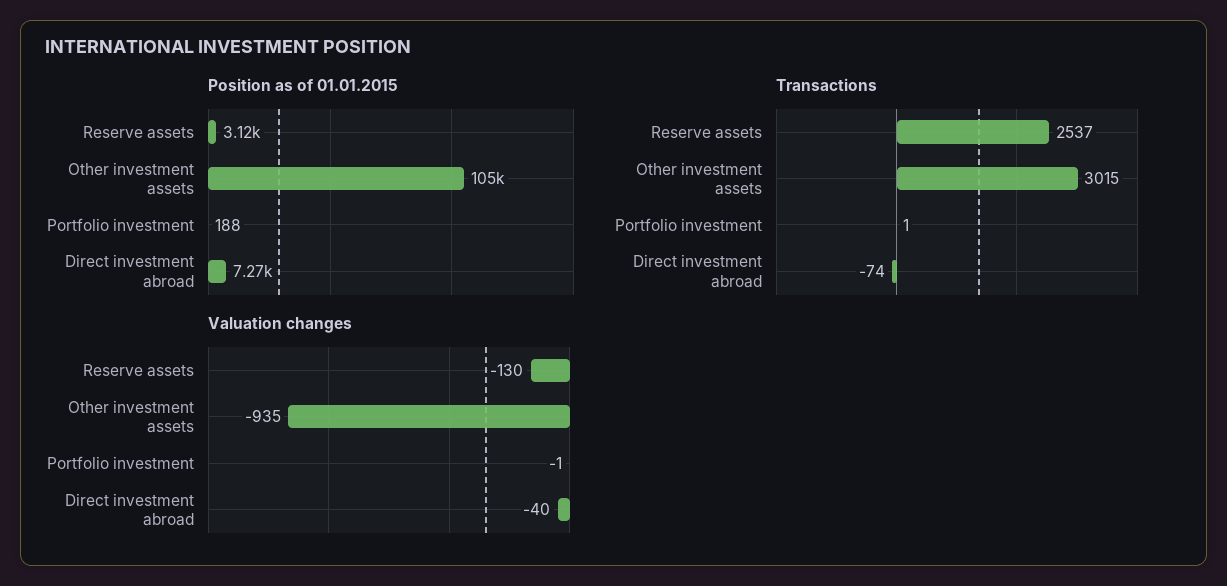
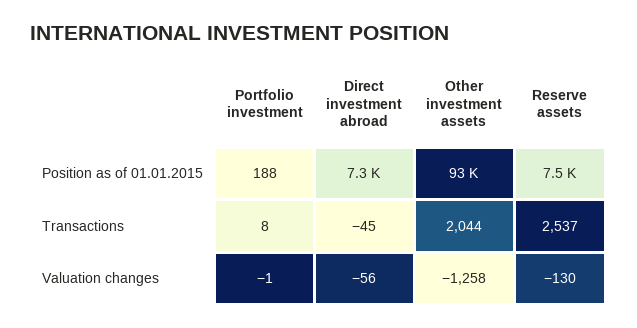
  {
    "Position as of 01.01.2015": {
-     "Reserve assets": 3120,
+     "Reserve assets": 7500,
-     "Other investment assets": 105000,
+     "Other investment assets": 93000,
      "Portfolio investment": 188,
      "Direct investment abroad": 7270
    },
    "Transactions": {
      "Reserve assets": 2537,
-     "Other investment assets": 3015,
+     "Other investment assets": 2044,
-     "Portfolio investment": 1,
+     "Portfolio investment": 8,
-     "Direct investment abroad": -74
+     "Direct investment abroad": -45
    },
    "Valuation changes": {
      "Reserve assets": -130,
-     "Other investment assets": -935,
+     "Other investment assets": -1258,
      "Portfolio investment": -1,
-     "Direct investment abroad": -40
+     "Direct investment abroad": -56
    }
  }

